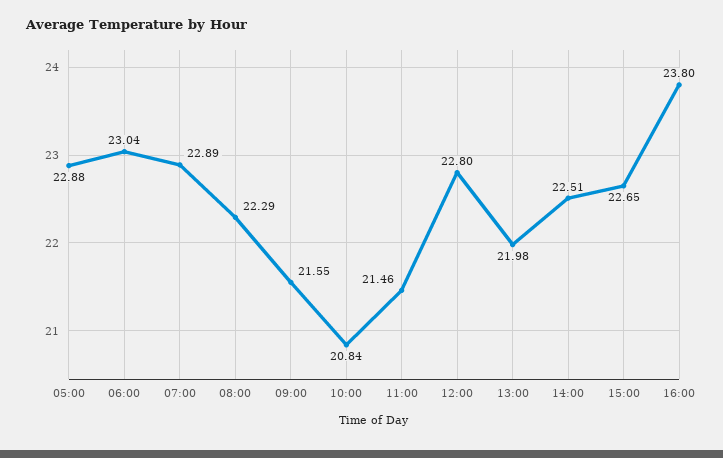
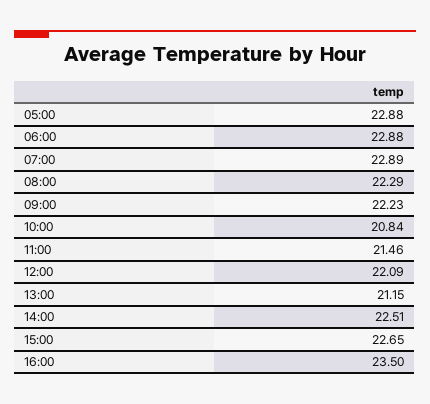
  {
    "05:00": 22.88,
-   "06:00": 23.04,
+   "06:00": 22.88,
    "07:00": 22.89,
    "08:00": 22.29,
-   "09:00": 21.55,
+   "09:00": 22.23,
    "10:00": 20.84,
    "11:00": 21.46,
-   "12:00": 22.8,
+   "12:00": 22.09,
-   "13:00": 21.98,
+   "13:00": 21.15,
    "14:00": 22.51,
    "15:00": 22.65,
-   "16:00": 23.8
+   "16:00": 23.5
  }

